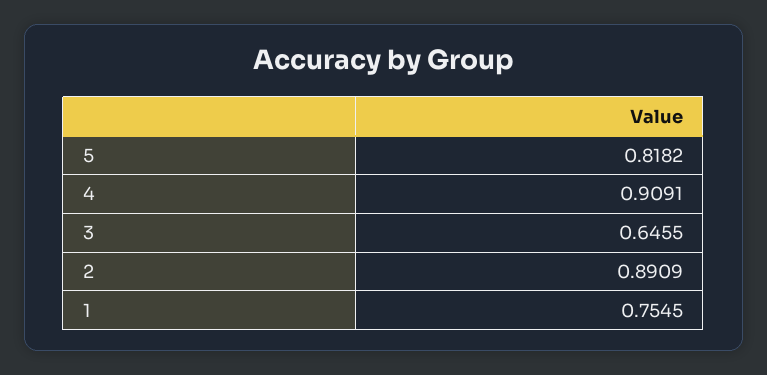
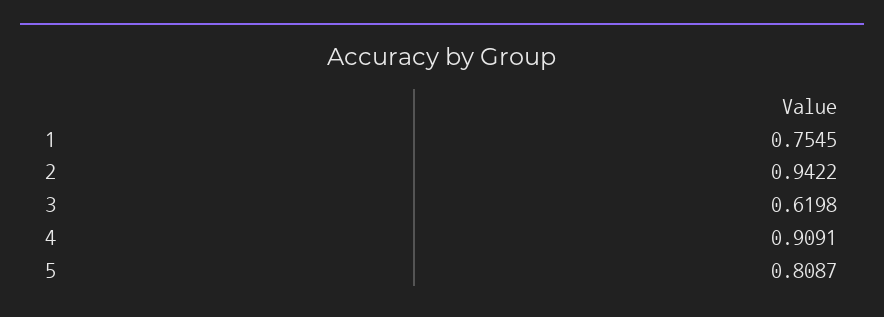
  {
-   "5": 0.8182,
+   "5": 0.8087,
    "4": 0.9091,
-   "3": 0.6455,
+   "3": 0.6198,
-   "2": 0.8909,
+   "2": 0.9422,
    "1": 0.7545
  }

